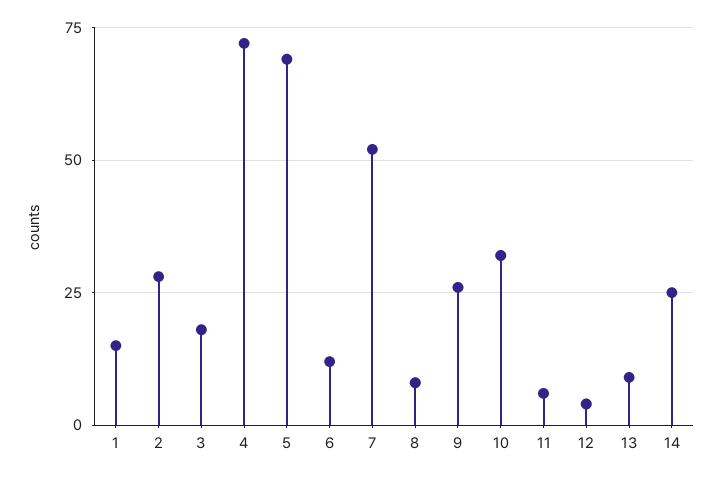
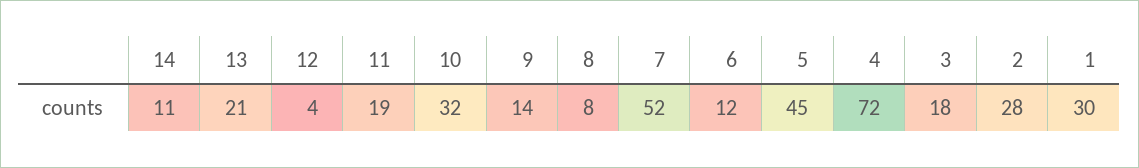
  {
-   "1": 15,
+   "1": 30,
    "2": 28,
    "3": 18,
    "4": 72,
-   "5": 70,
+   "5": 45,
    "6": 12,
    "7": 52,
    "8": 8,
-   "9": 25,
+   "9": 14,
    "10": 32,
-   "11": 5,
+   "11": 19,
    "12": 4,
-   "13": 10,
+   "13": 21,
-   "14": 25
+   "14": 11
  }

